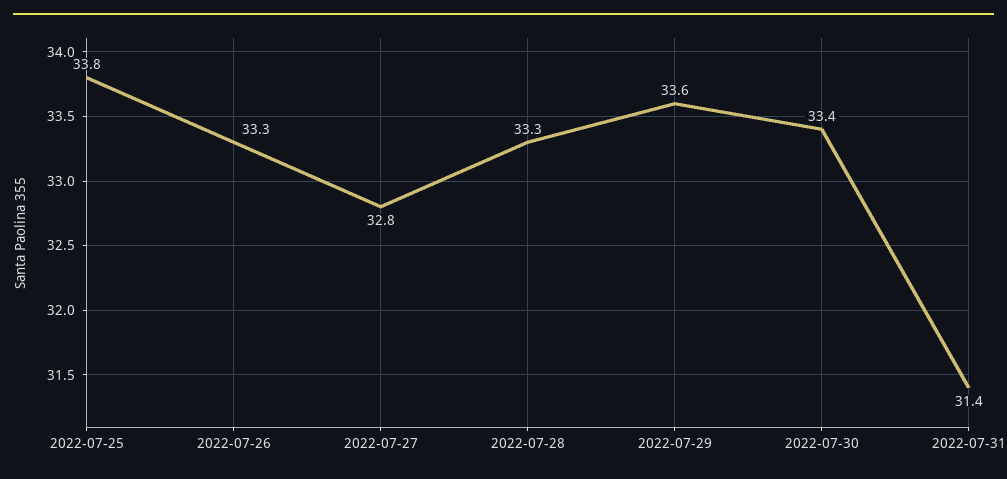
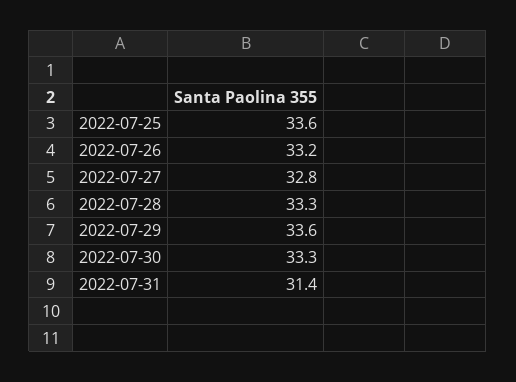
  {
-   "2022-07-25": 33.8,
+   "2022-07-25": 33.6,
-   "2022-07-26": 33.3,
+   "2022-07-26": 33.2,
    "2022-07-27": 32.8,
    "2022-07-28": 33.3,
    "2022-07-29": 33.6,
-   "2022-07-30": 33.4,
+   "2022-07-30": 33.3,
    "2022-07-31": 31.4
  }

